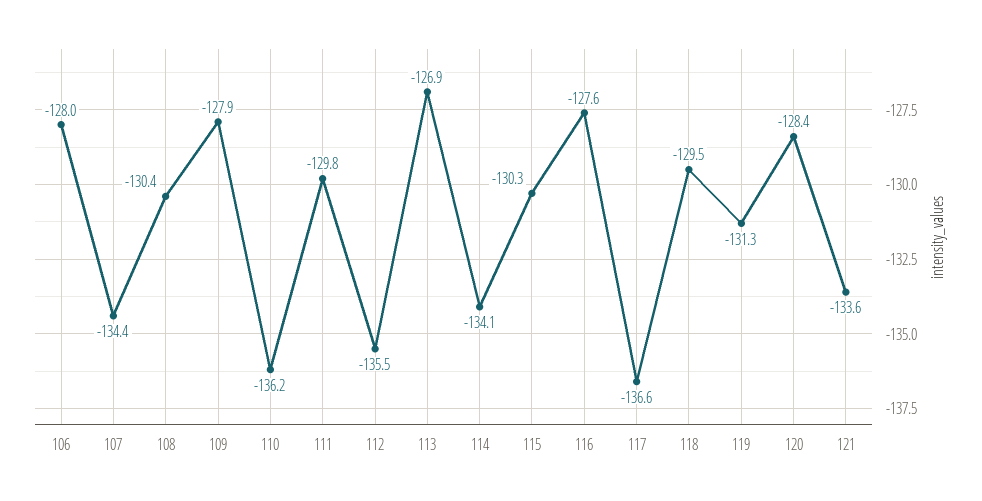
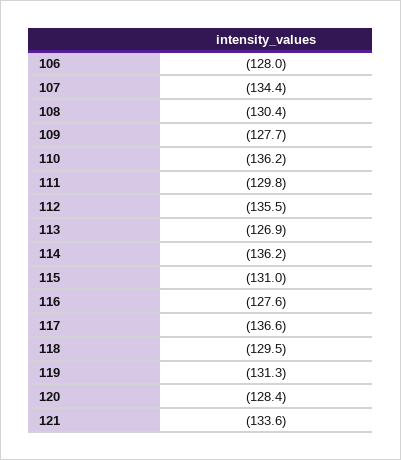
  {
    "106": -128,
    "107": -134.4,
    "108": -130.4,
-   "109": -127.9,
+   "109": -127.7,
    "110": -136.2,
    "111": -129.8,
    "112": -135.5,
    "113": -126.9,
-   "114": -134.1,
+   "114": -136.2,
-   "115": -130.3,
+   "115": -131,
    "116": -127.6,
    "117": -136.6,
    "118": -129.5,
    "119": -131.3,
    "120": -128.4,
    "121": -133.6
  }

